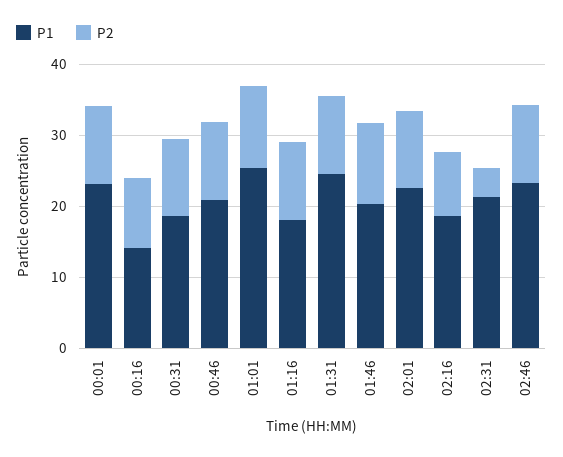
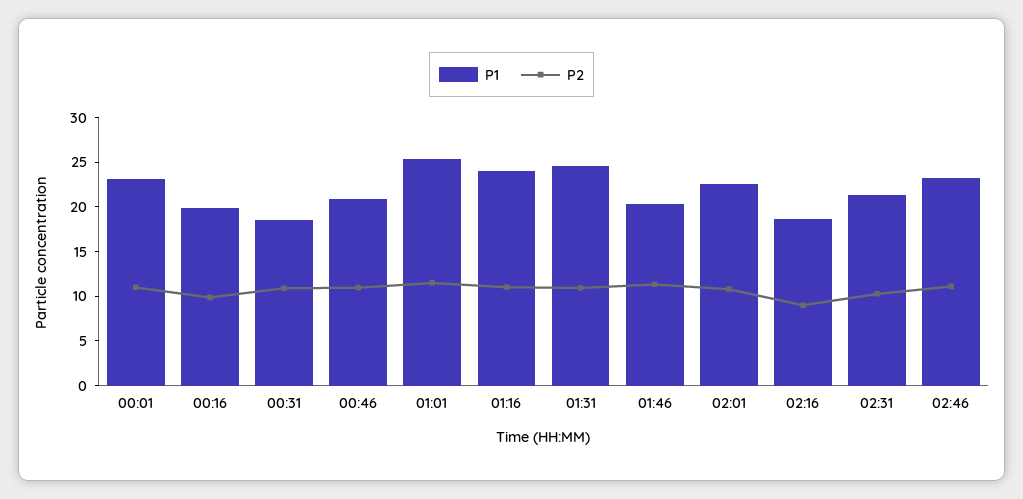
  {
    "P1": {
      "00:01": 23,
-     "00:16": 14,
+     "00:16": 20,
      "00:31": 19,
      "00:46": 21,
      "01:01": 25,
-     "01:16": 18,
+     "01:16": 24,
      "01:31": 25,
      "01:46": 20,
      "02:01": 23,
      "02:16": 19,
      "02:31": 21,
      "02:46": 23
    },
    "P2": {
      "00:01": 11,
      "00:16": 10,
      "00:31": 11,
      "00:46": 11,
      "01:01": 12,
      "01:16": 11,
      "01:31": 11,
      "01:46": 11,
      "02:01": 11,
      "02:16": 9,
-     "02:31": 4,
+     "02:31": 10,
      "02:46": 11
    }
  }

